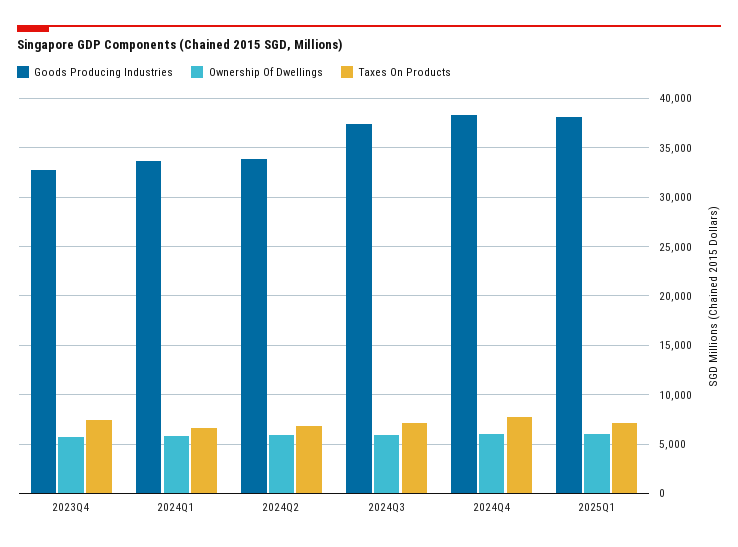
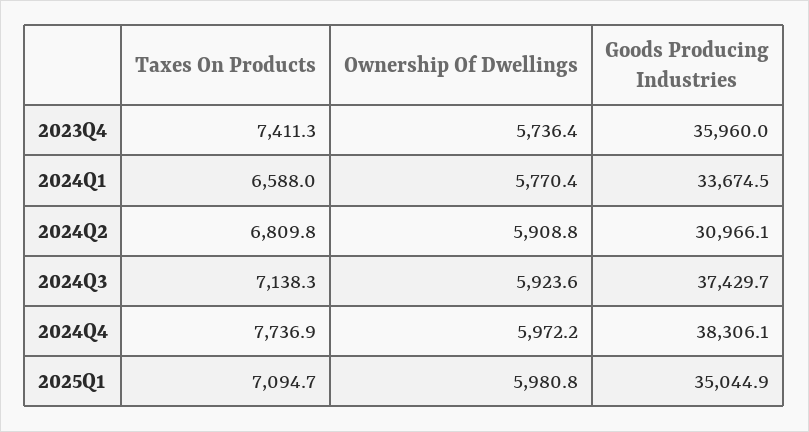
  {
    "Goods Producing Industries": {
-     "2023Q4": 33000,
+     "2023Q4": 35960,
      "2024Q1": 33674.5,
-     "2024Q2": 34000,
+     "2024Q2": 30966.1,
      "2024Q3": 37429.7,
      "2024Q4": 38306.1,
-     "2025Q1": 38000
+     "2025Q1": 35044.9
    },
    "Ownership Of Dwellings": {
      "2023Q4": 5736.4,
      "2024Q1": 5770.4,
      "2024Q2": 5908.8,
      "2024Q3": 5923.6,
      "2024Q4": 5972.2,
      "2025Q1": 5980.8
    },
    "Taxes On Products": {
      "2023Q4": 7411.3,
      "2024Q1": 6588,
      "2024Q2": 6809.8,
      "2024Q3": 7138.3,
      "2024Q4": 7736.9,
      "2025Q1": 7094.7
    }
  }

